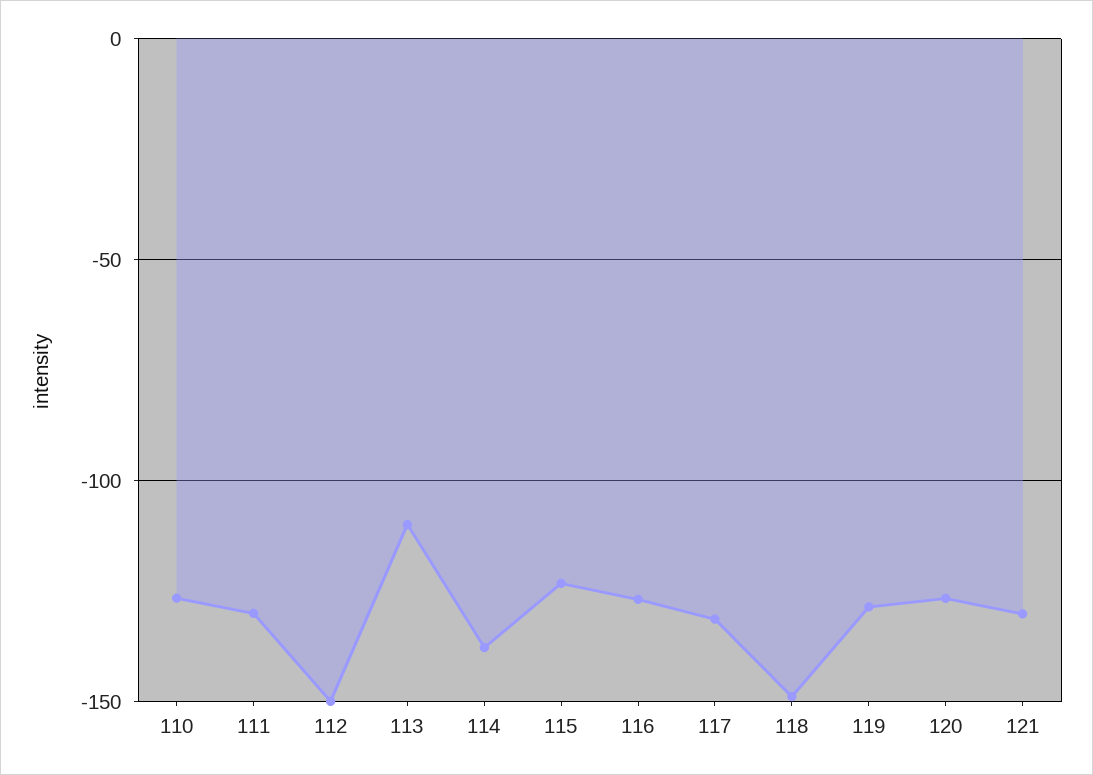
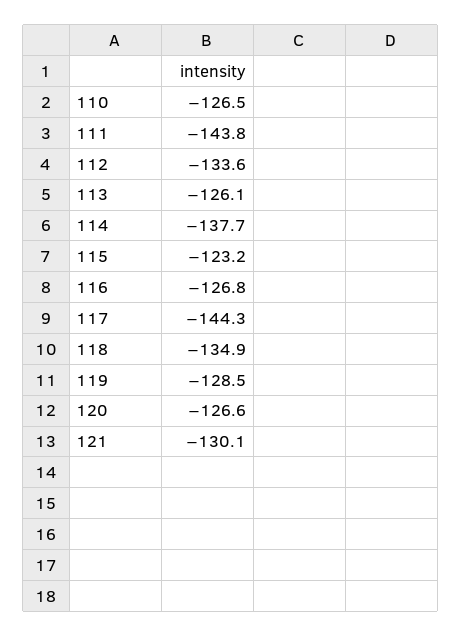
  {
    "110": -126.5,
-   "111": -130,
+   "111": -143.8,
-   "112": -150,
+   "112": -133.6,
-   "113": -110,
+   "113": -126.1,
    "114": -137.7,
    "115": -123.2,
    "116": -126.8,
-   "117": -130,
+   "117": -144.3,
-   "118": -150,
+   "118": -134.9,
    "119": -128.5,
    "120": -126.6,
    "121": -130.1
  }

